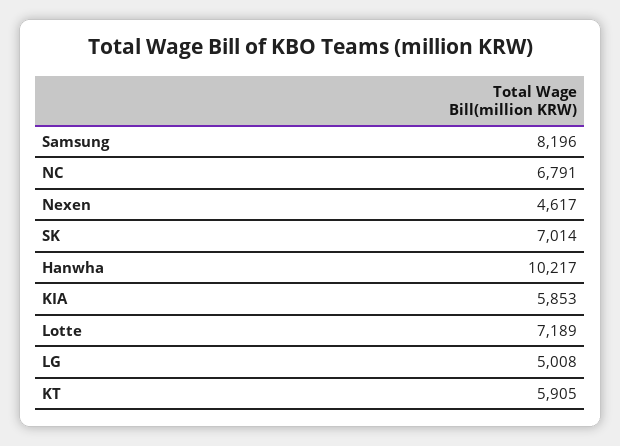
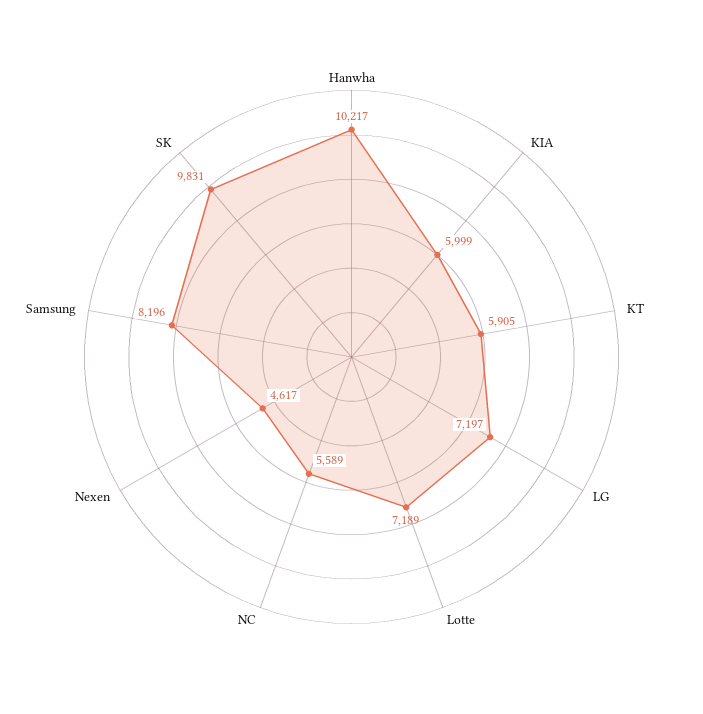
  {
    "Samsung": 8196,
-   "NC": 6791,
+   "NC": 5589,
    "Nexen": 4617,
-   "SK": 7014,
+   "SK": 9831,
    "Hanwha": 10217,
-   "KIA": 5853,
+   "KIA": 5999,
    "Lotte": 7189,
-   "LG": 5008,
+   "LG": 7197,
    "KT": 5905
  }

